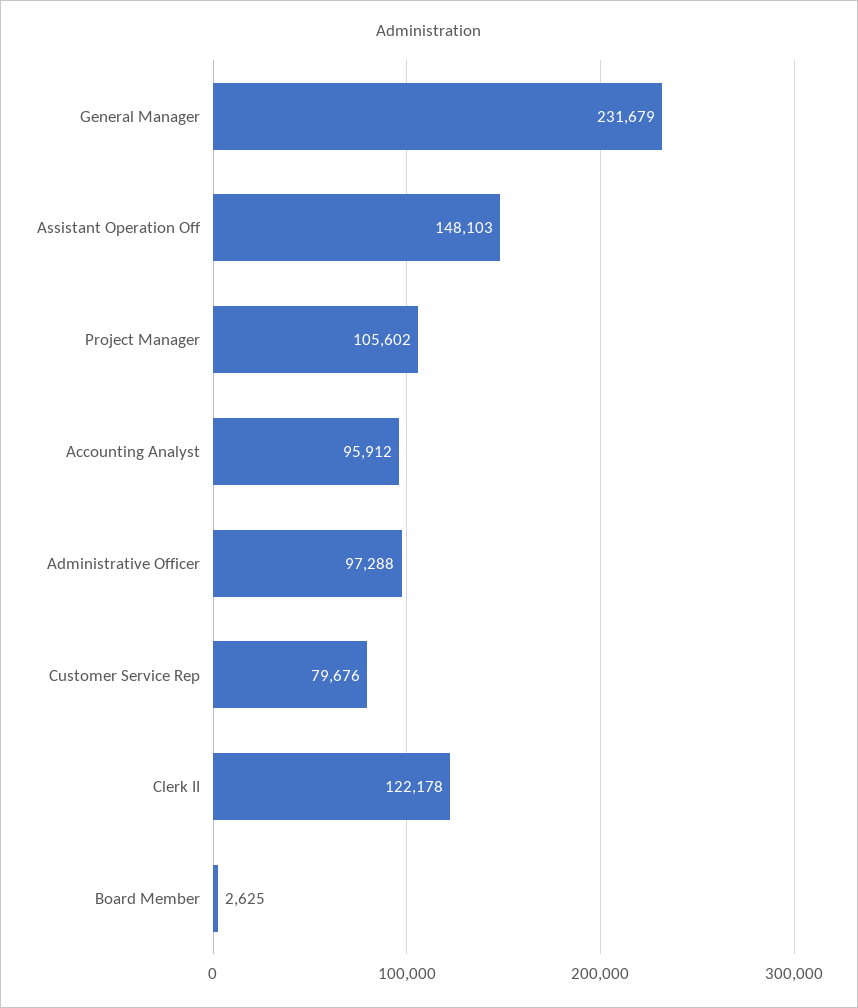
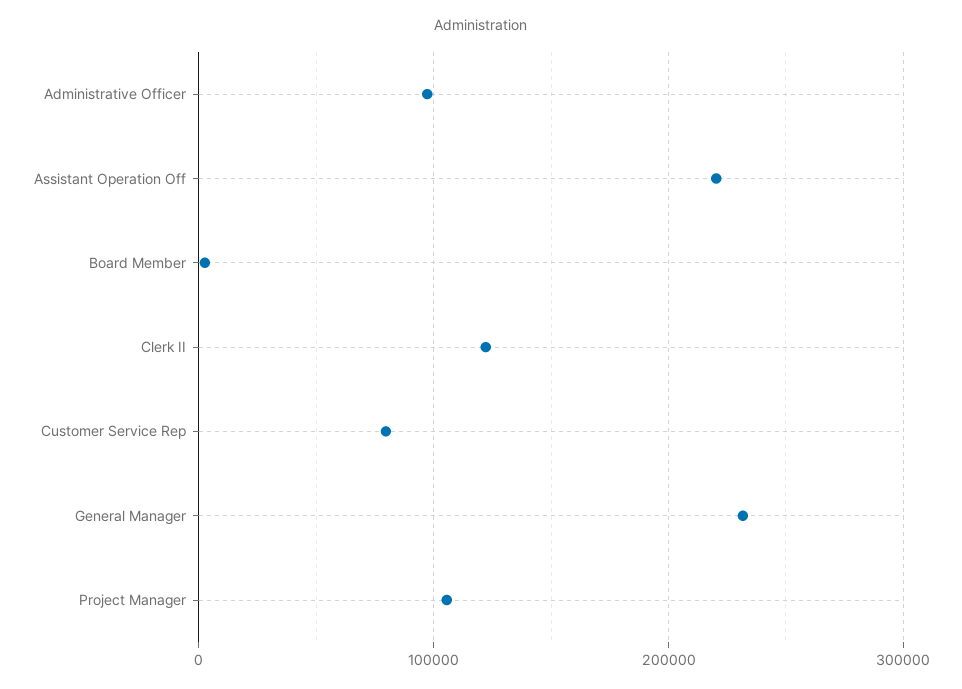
  {
    "General Manager": 231679,
-   "Assistant Operation Off": 148103,
+   "Assistant Operation Off": 220000,
    "Project Manager": 105602,
-   "Accounting Analyst": 95912,
    "Administrative Officer": 97288,
    "Customer Service Rep": 79676,
    "Clerk II": 122178,
    "Board Member": 2625
  }

